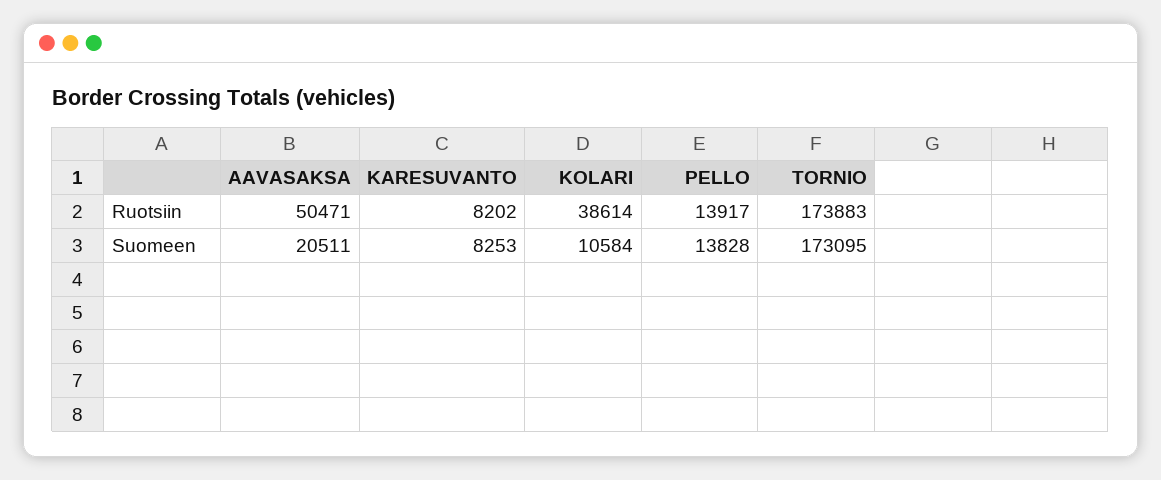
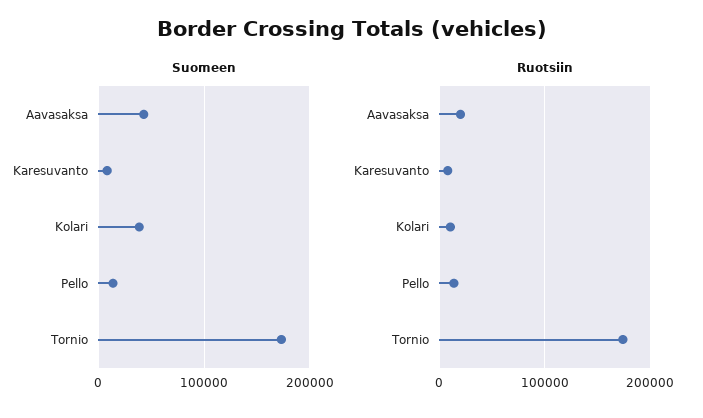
  {
    "Ruotsiin": {
-     "AAVASAKSA": 50471,
+     "AAVASAKSA": 20000,
      "KARESUVANTO": 8202,
-     "KOLARI": 38614,
+     "KOLARI": 10000,
      "PELLO": 13917,
      "TORNIO": 173883
    },
    "Suomeen": {
-     "AAVASAKSA": 20511,
+     "AAVASAKSA": 40000,
      "KARESUVANTO": 8253,
-     "KOLARI": 10584,
+     "KOLARI": 40000,
      "PELLO": 13828,
      "TORNIO": 173095
    }
  }

